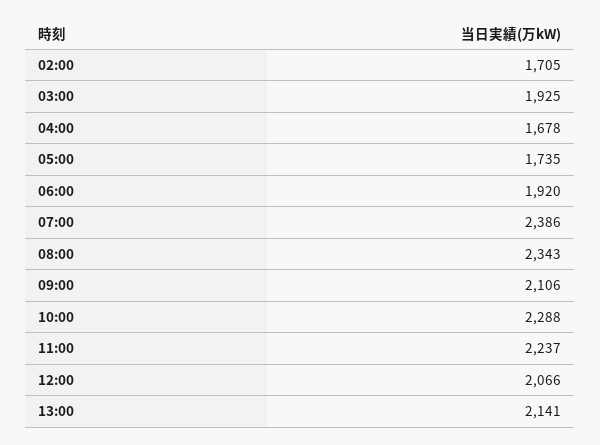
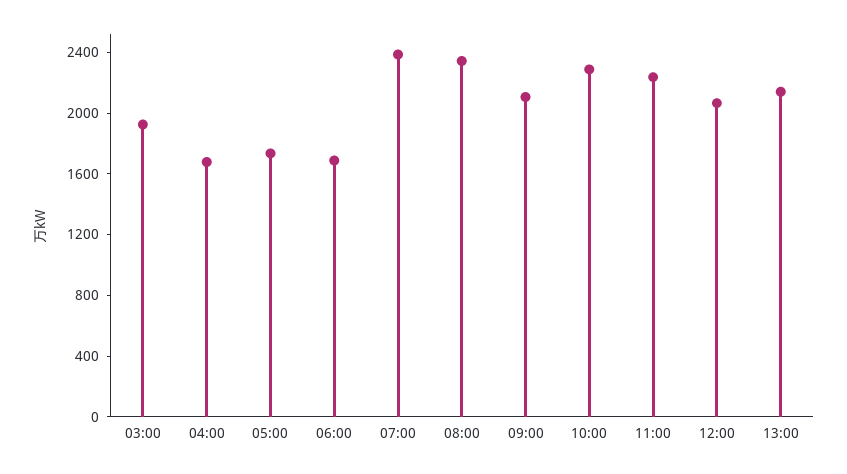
  {
-   "02:00": 1705,
    "03:00": 1925,
    "04:00": 1678,
    "05:00": 1735,
-   "06:00": 1920,
+   "06:00": 1700,
    "07:00": 2386,
    "08:00": 2343,
    "09:00": 2106,
    "10:00": 2288,
    "11:00": 2237,
    "12:00": 2066,
    "13:00": 2141
  }

